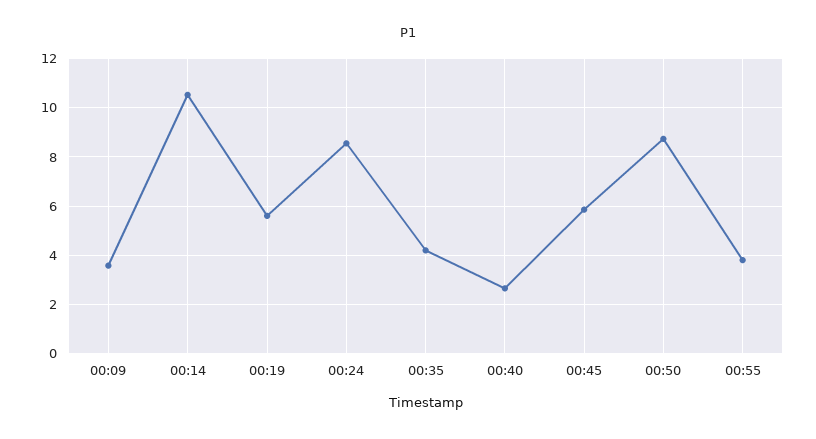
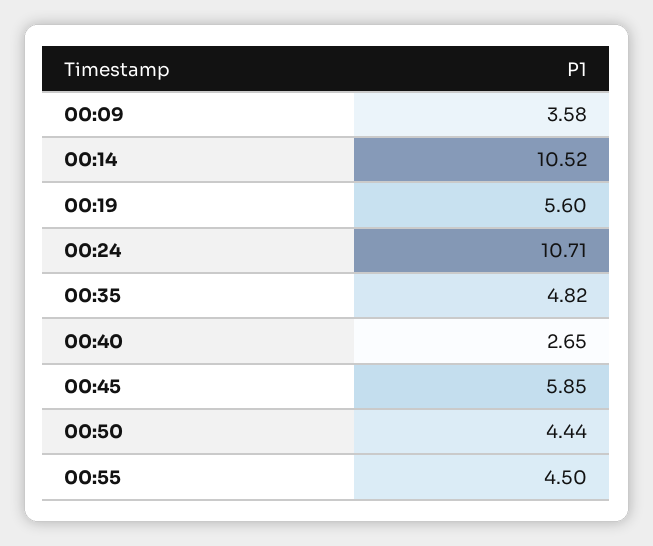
  {
    "00:09": 3.58,
    "00:14": 10.52,
    "00:19": 5.6,
-   "00:24": 8.5,
+   "00:24": 10.71,
-   "00:35": 4.25,
+   "00:35": 4.82,
    "00:40": 2.65,
    "00:45": 5.85,
-   "00:50": 8.75,
+   "00:50": 4.44,
-   "00:55": 3.75
+   "00:55": 4.5
  }

